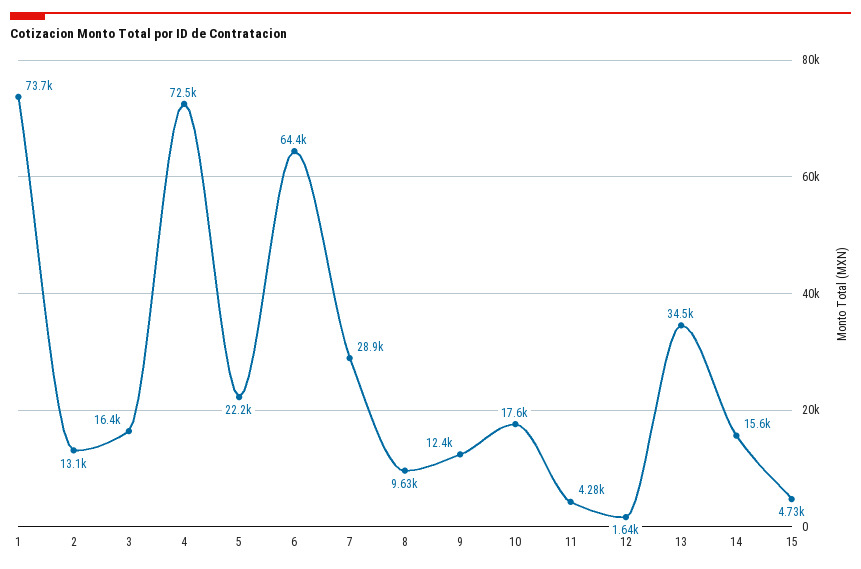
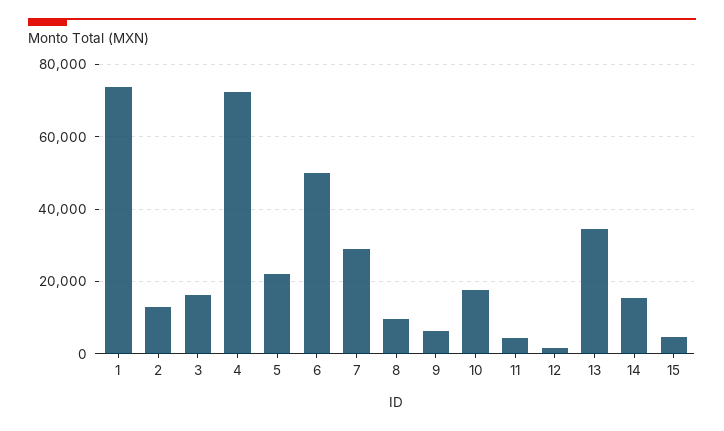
  {
    "1": 73700,
    "2": 13100,
    "3": 16400,
    "4": 72500,
    "5": 22200,
-   "6": 64400,
+   "6": 50000,
    "7": 28900,
    "8": 9630,
-   "9": 12400,
+   "9": 6000,
    "10": 17600,
    "11": 4280,
    "12": 1640,
    "13": 34500,
    "14": 15600,
    "15": 4730
  }

